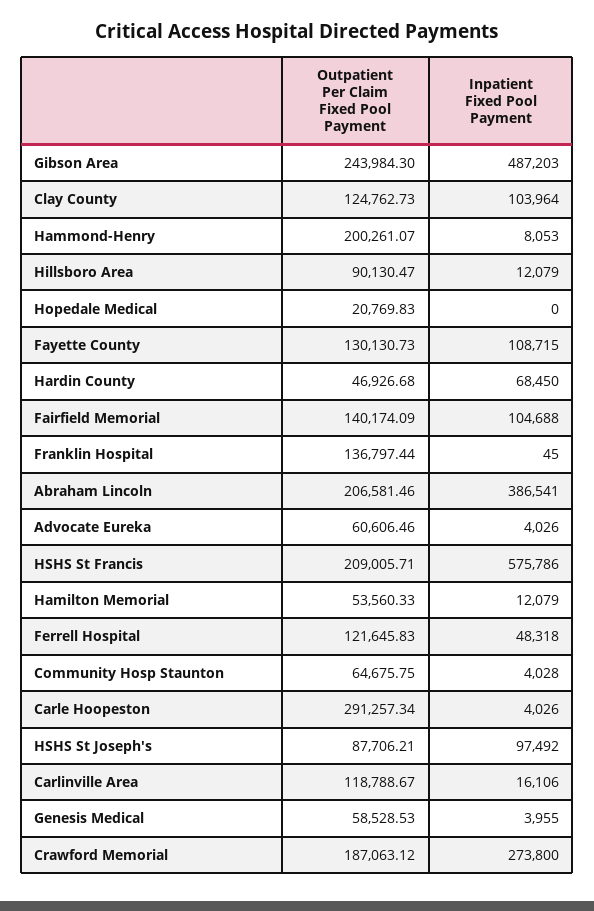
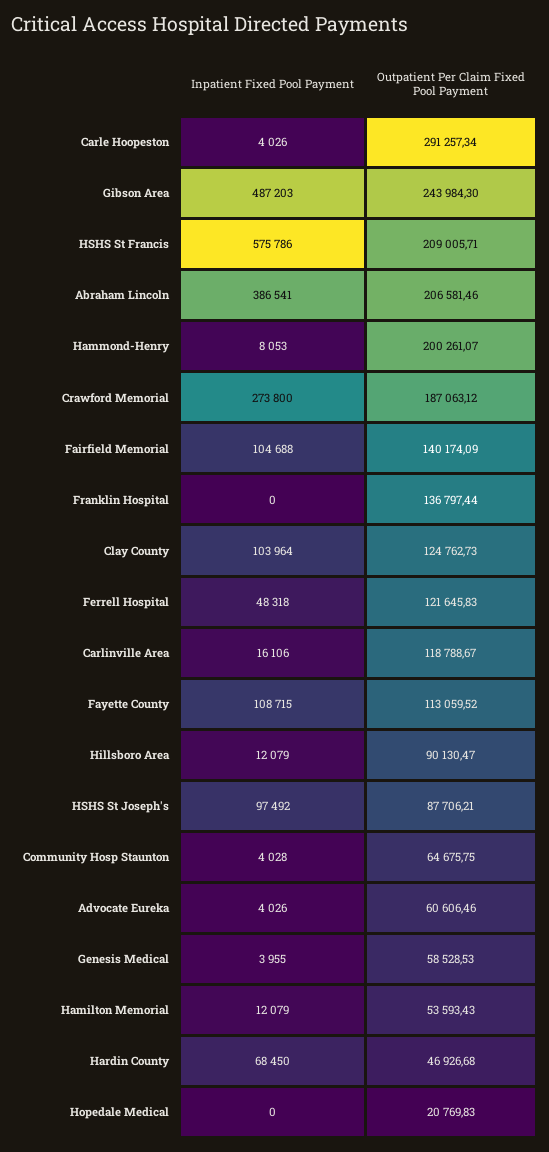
  {
    "Outpatient Per Claim Fixed Pool Payment": {
      "Gibson Area": 243984.3,
      "Clay County": 124762.73,
      "Hammond-Henry": 200261.07,
      "Hillsboro Area": 90130.47,
      "Hopedale Medical": 20769.83,
-     "Fayette County": 130130.73,
+     "Fayette County": 113059.52,
      "Hardin County": 46926.68,
      "Fairfield Memorial": 140174.09,
      "Franklin Hospital": 136797.44,
      "Abraham Lincoln": 206581.46,
      "Advocate Eureka": 60606.46,
      "HSHS St Francis": 209005.71,
-     "Hamilton Memorial": 53560.33,
+     "Hamilton Memorial": 53593.43,
      "Ferrell Hospital": 121645.83,
      "Community Hosp Staunton": 64675.75,
      "Carle Hoopeston": 291257.34,
      "HSHS St Joseph's": 87706.21,
      "Carlinville Area": 118788.67,
      "Genesis Medical": 58528.53,
      "Crawford Memorial": 187063.12
    },
    "Inpatient Fixed Pool Payment": {
      "Gibson Area": 487203,
      "Clay County": 103964,
      "Hammond-Henry": 8053,
      "Hillsboro Area": 12079,
      "Hopedale Medical": 0,
      "Fayette County": 108715,
      "Hardin County": 68450,
      "Fairfield Memorial": 104688,
-     "Franklin Hospital": 45,
+     "Franklin Hospital": 0,
      "Abraham Lincoln": 386541,
      "Advocate Eureka": 4026,
      "HSHS St Francis": 575786,
      "Hamilton Memorial": 12079,
      "Ferrell Hospital": 48318,
      "Community Hosp Staunton": 4028,
      "Carle Hoopeston": 4026,
      "HSHS St Joseph's": 97492,
      "Carlinville Area": 16106,
      "Genesis Medical": 3955,
      "Crawford Memorial": 273800
    }
  }

